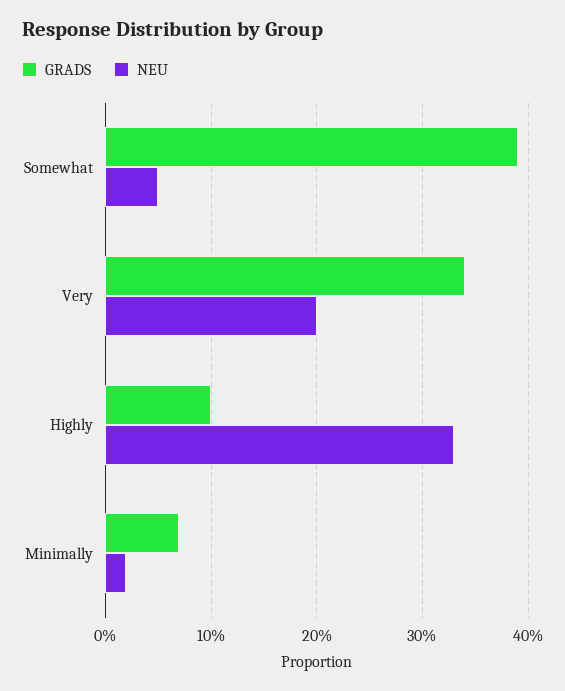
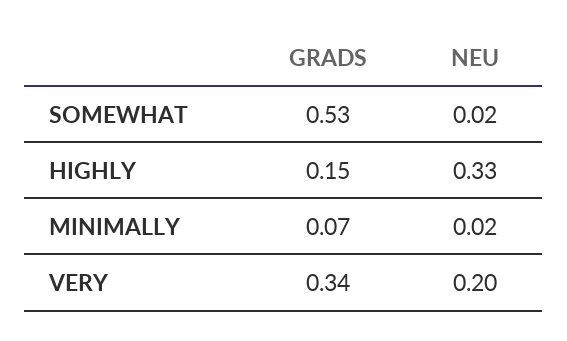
  {
    "GRADS": {
-     "Somewhat": 0.39,
+     "Somewhat": 0.53,
      "Very": 0.34,
-     "Highly": 0.1,
+     "Highly": 0.15,
      "Minimally": 0.07
    },
    "NEU": {
-     "Somewhat": 0.05,
+     "Somewhat": 0.02,
      "Very": 0.2,
      "Highly": 0.33,
      "Minimally": 0.02
    }
  }

